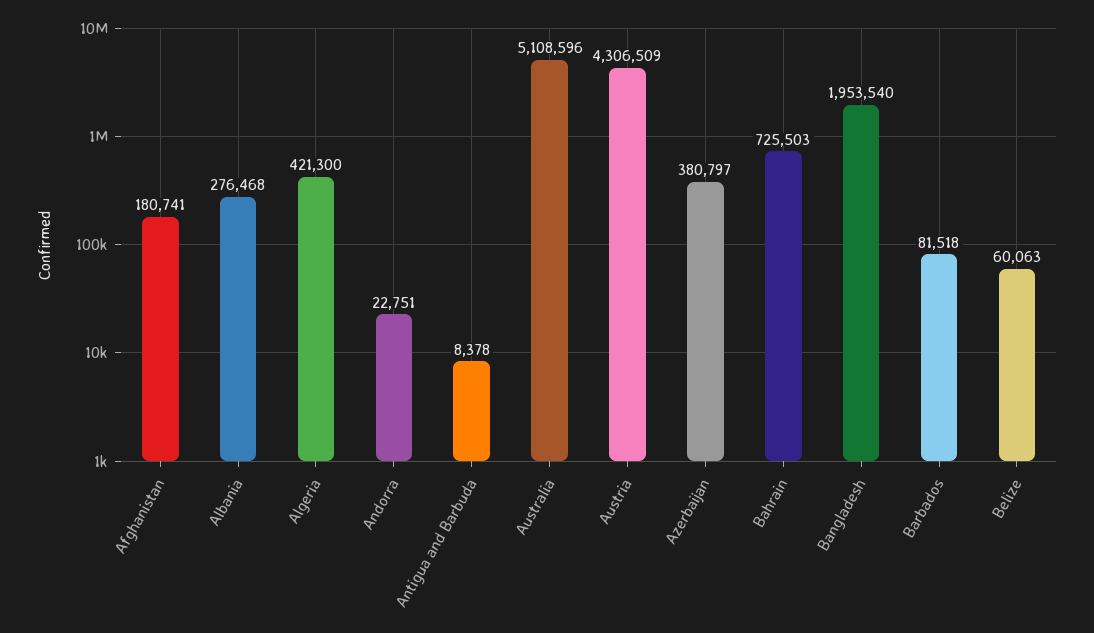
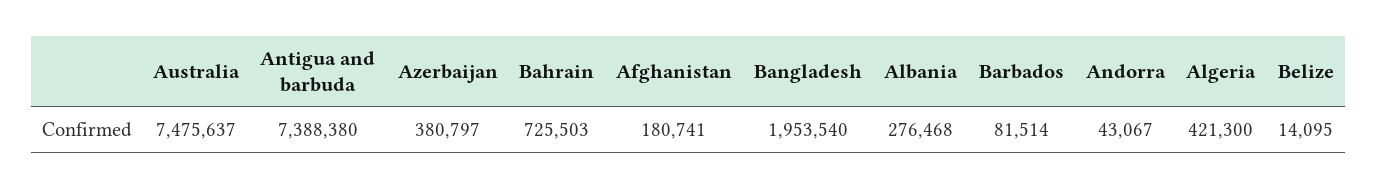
  {
    "Afghanistan": 180741,
    "Albania": 276468,
    "Algeria": 421300,
-   "Andorra": 22751,
+   "Andorra": 43067,
-   "Antigua and Barbuda": 8378,
+   "Antigua and Barbuda": 7388380,
-   "Australia": 5108596,
+   "Australia": 7475637,
-   "Austria": 4306509,
    "Azerbaijan": 380797,
    "Bahrain": 725503,
    "Bangladesh": 1953540,
-   "Barbados": 81518,
+   "Barbados": 81514,
-   "Belize": 60063
+   "Belize": 14095
  }

